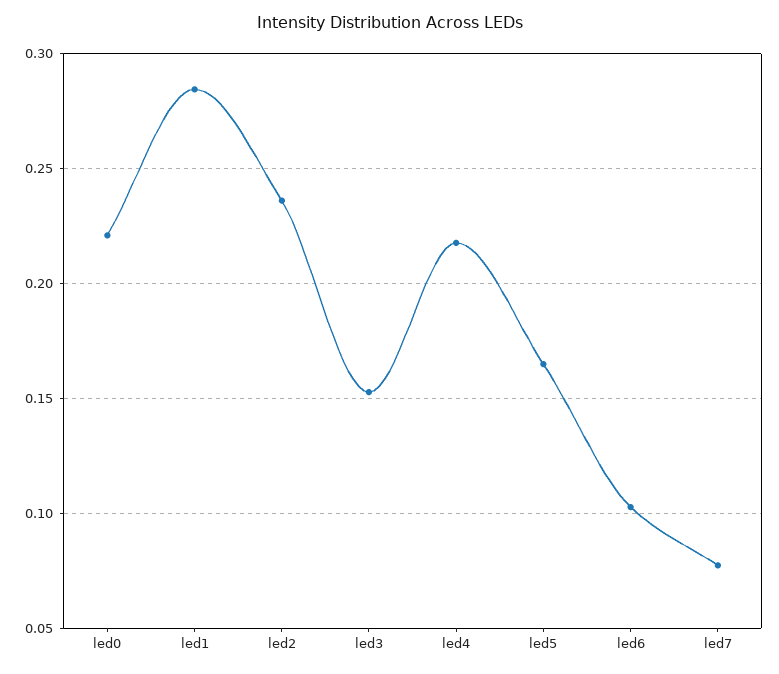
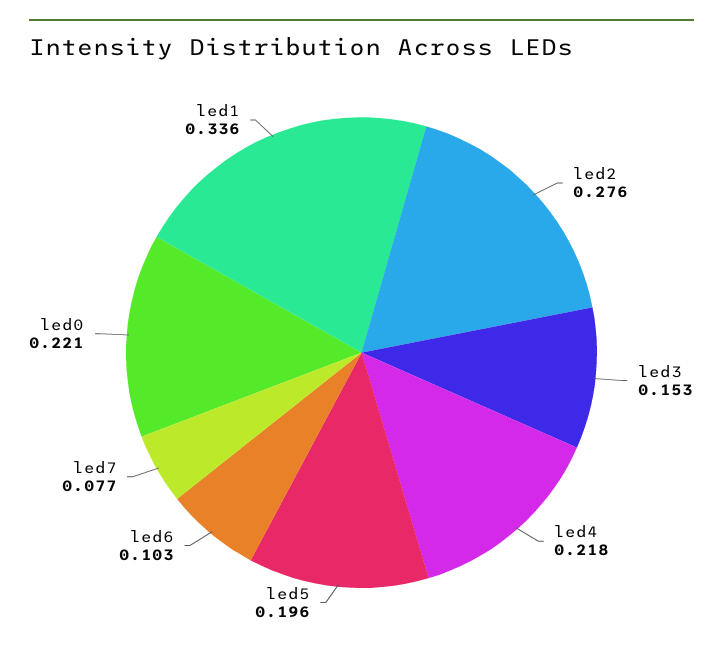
  {
    "led0": 0.221,
-   "led1": 0.285,
+   "led1": 0.336,
-   "led2": 0.235,
+   "led2": 0.276,
    "led3": 0.153,
    "led4": 0.218,
-   "led5": 0.165,
+   "led5": 0.196,
    "led6": 0.103,
    "led7": 0.077
  }

